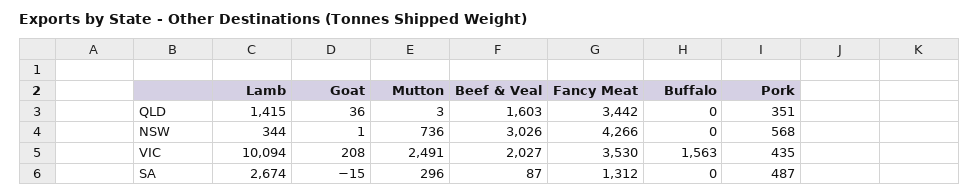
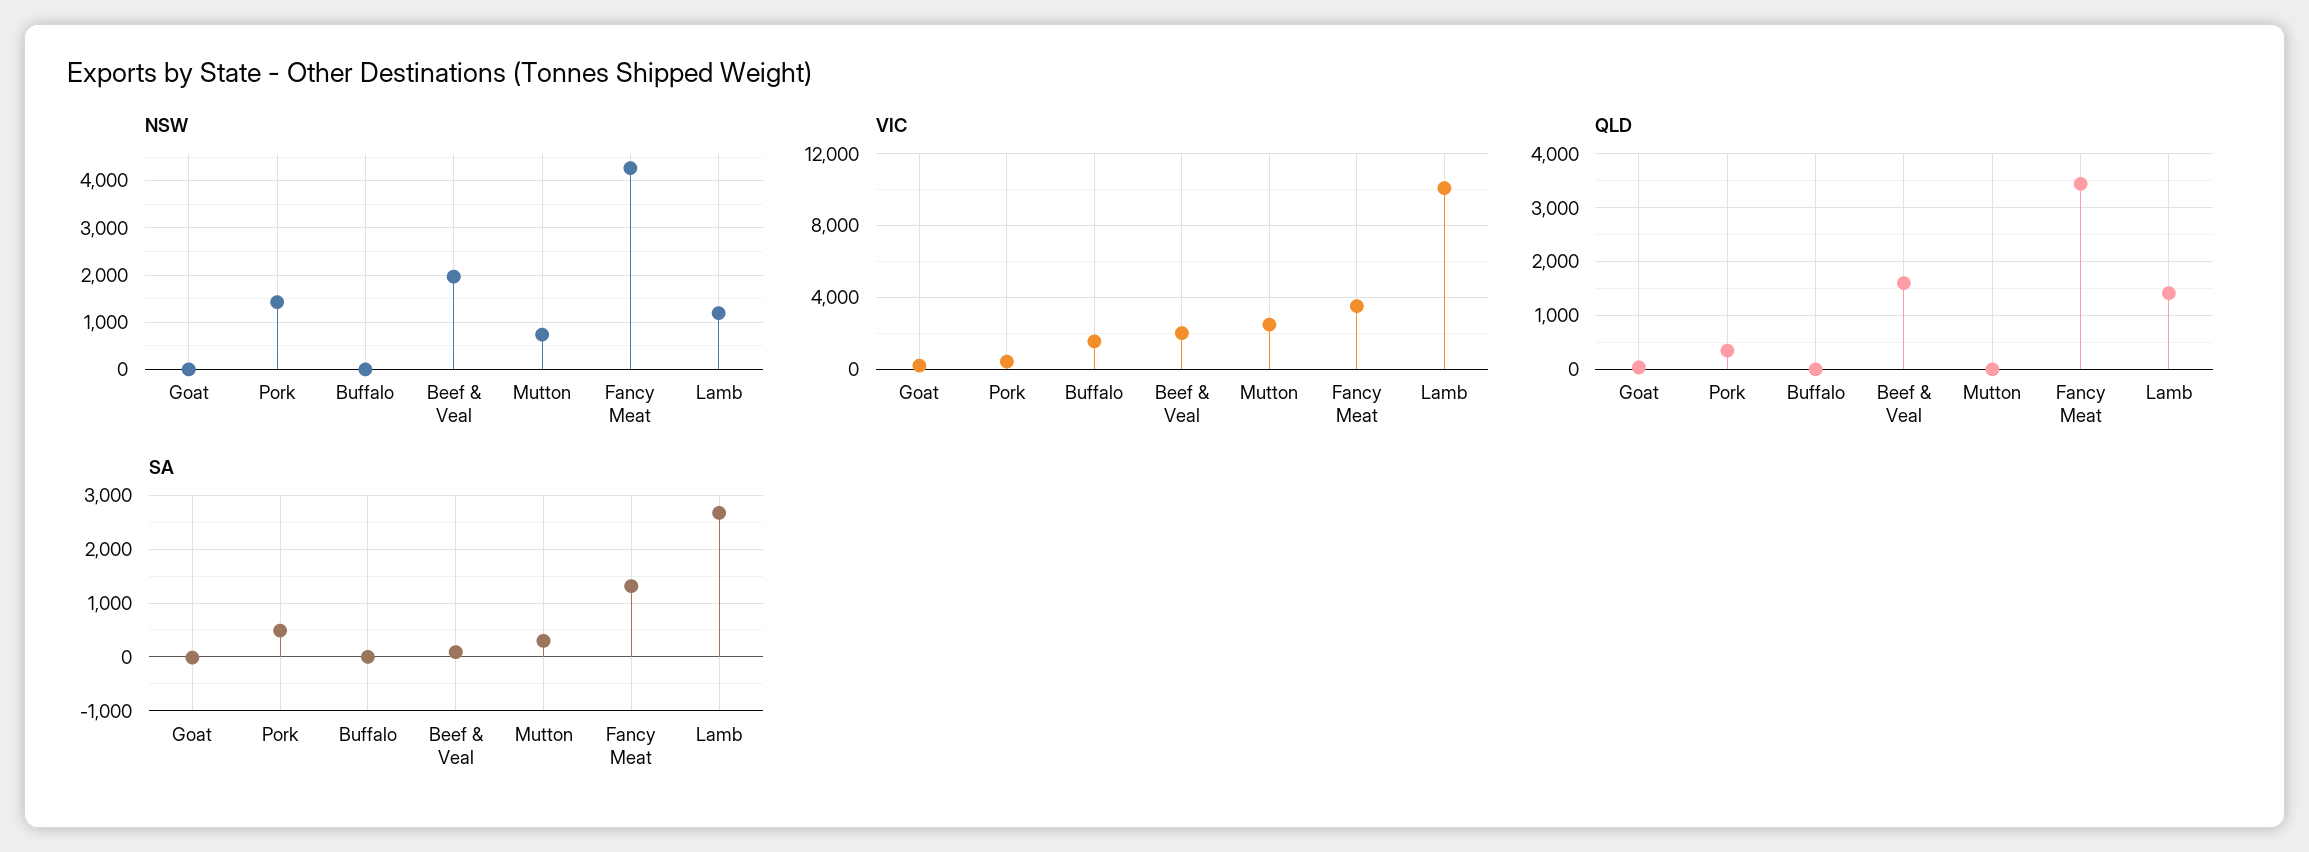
  {
    "QLD": {
      "Lamb": 1415,
      "Goat": 36,
      "Mutton": 3,
      "Beef & Veal": 1603,
      "Fancy Meat": 3442,
      "Buffalo": 0,
      "Pork": 351
    },
    "NSW": {
-     "Lamb": 344,
+     "Lamb": 1200,
      "Goat": 1,
      "Mutton": 736,
-     "Beef & Veal": 3026,
+     "Beef & Veal": 2000,
      "Fancy Meat": 4266,
      "Buffalo": 0,
-     "Pork": 568
+     "Pork": 1400
    },
    "VIC": {
      "Lamb": 10094,
      "Goat": 208,
      "Mutton": 2491,
      "Beef & Veal": 2027,
      "Fancy Meat": 3530,
      "Buffalo": 1563,
      "Pork": 435
    },
    "SA": {
      "Lamb": 2674,
      "Goat": -15,
      "Mutton": 296,
      "Beef & Veal": 87,
      "Fancy Meat": 1312,
      "Buffalo": 0,
      "Pork": 487
    }
  }

